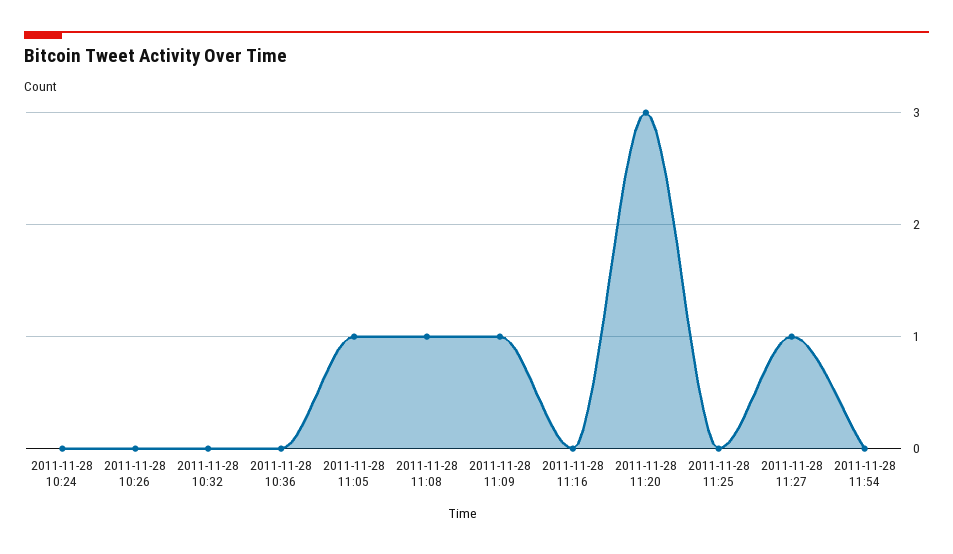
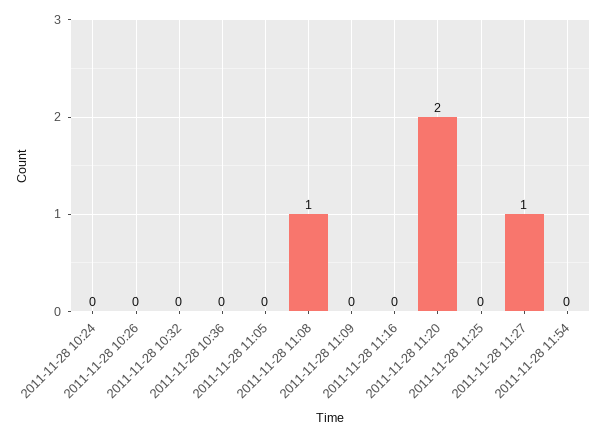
  {
    "2011-11-28 10:24": 0,
    "2011-11-28 10:26": 0,
    "2011-11-28 10:32": 0,
    "2011-11-28 10:36": 0,
-   "2011-11-28 11:05": 1,
+   "2011-11-28 11:05": 0,
    "2011-11-28 11:08": 1,
-   "2011-11-28 11:09": 1,
+   "2011-11-28 11:09": 0,
    "2011-11-28 11:16": 0,
-   "2011-11-28 11:20": 3,
+   "2011-11-28 11:20": 2,
    "2011-11-28 11:25": 0,
    "2011-11-28 11:27": 1,
    "2011-11-28 11:54": 0
  }

